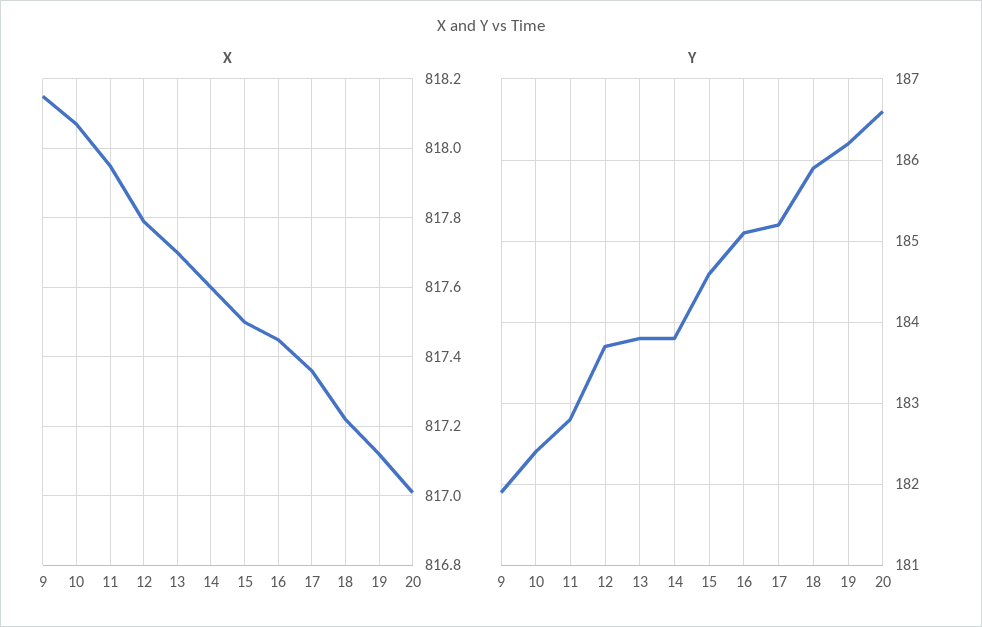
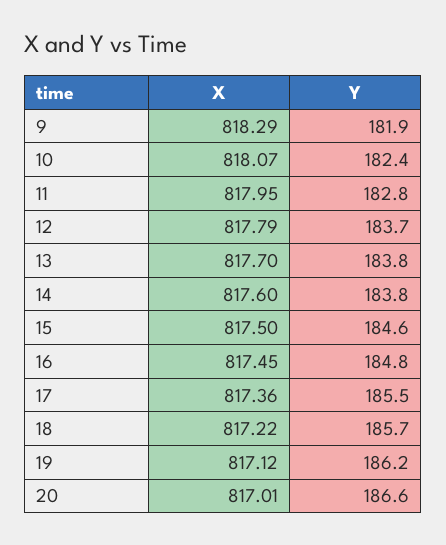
  {
    "X": {
-     "9": 818.15,
+     "9": 818.29,
      "10": 818.07,
      "11": 817.95,
      "12": 817.79,
      "13": 817.7,
      "14": 817.6,
      "15": 817.5,
      "16": 817.45,
      "17": 817.36,
      "18": 817.22,
      "19": 817.12,
      "20": 817.01
    },
    "Y": {
      "9": 181.9,
      "10": 182.4,
      "11": 182.8,
      "12": 183.7,
      "13": 183.8,
      "14": 183.8,
      "15": 184.6,
-     "16": 185.1,
+     "16": 184.8,
-     "17": 185.2,
+     "17": 185.5,
-     "18": 185.9,
+     "18": 185.7,
      "19": 186.2,
      "20": 186.6
    }
  }

